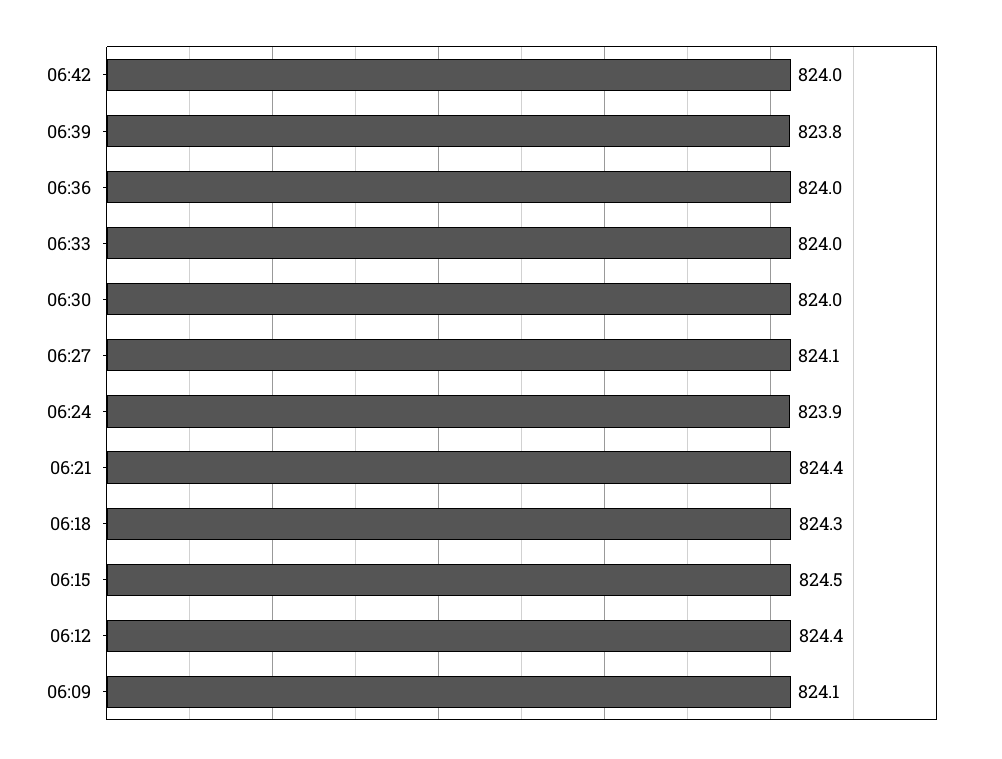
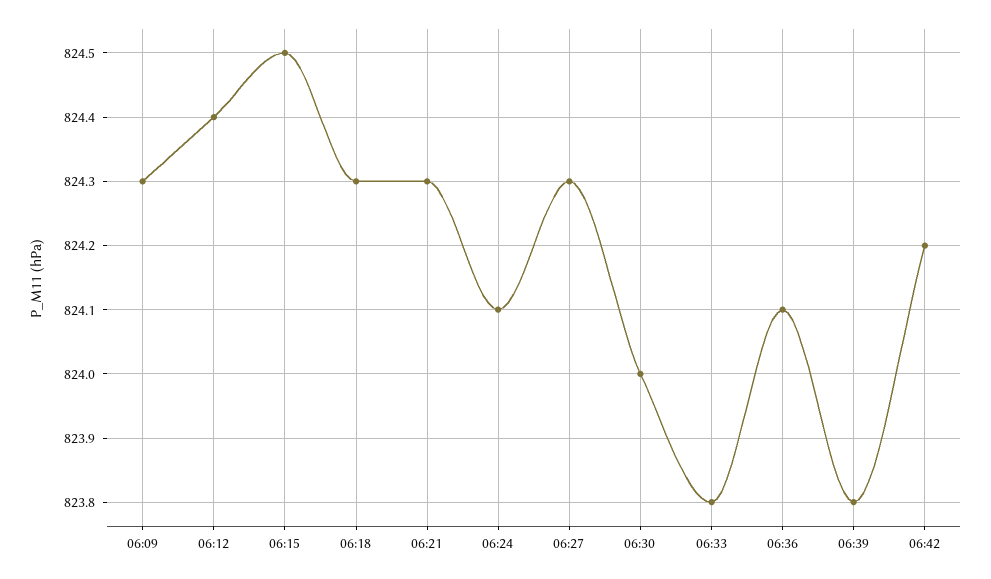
  {
-   "06:42": 824,
+   "06:42": 824.2,
    "06:39": 823.8,
-   "06:36": 824,
+   "06:36": 824.1,
-   "06:33": 824,
+   "06:33": 823.8,
    "06:30": 824,
-   "06:27": 824.1,
+   "06:27": 824.3,
-   "06:24": 823.9,
+   "06:24": 824.1,
-   "06:21": 824.4,
+   "06:21": 824.3,
    "06:18": 824.3,
    "06:15": 824.5,
    "06:12": 824.4,
-   "06:09": 824.1
+   "06:09": 824.3
  }

